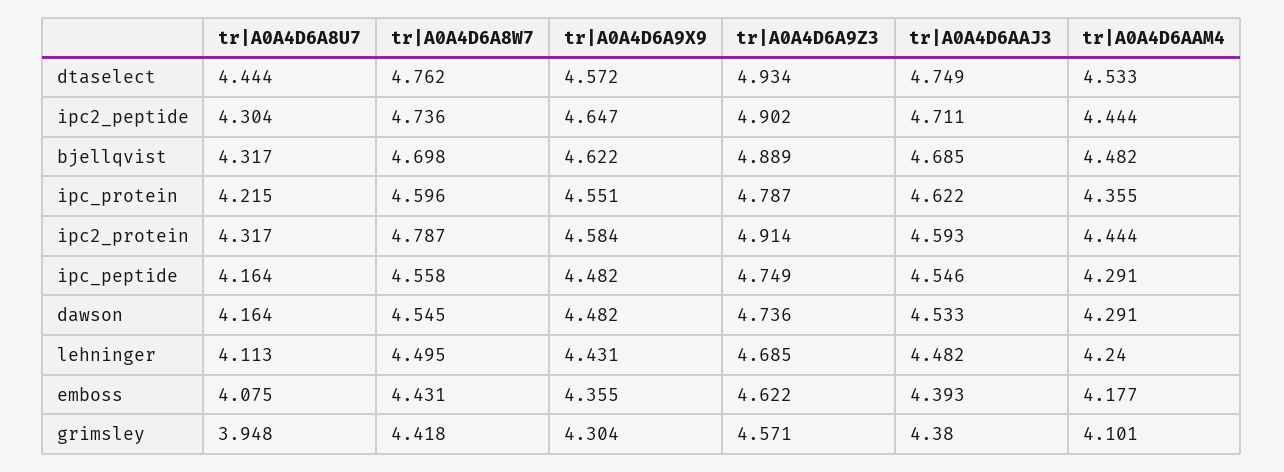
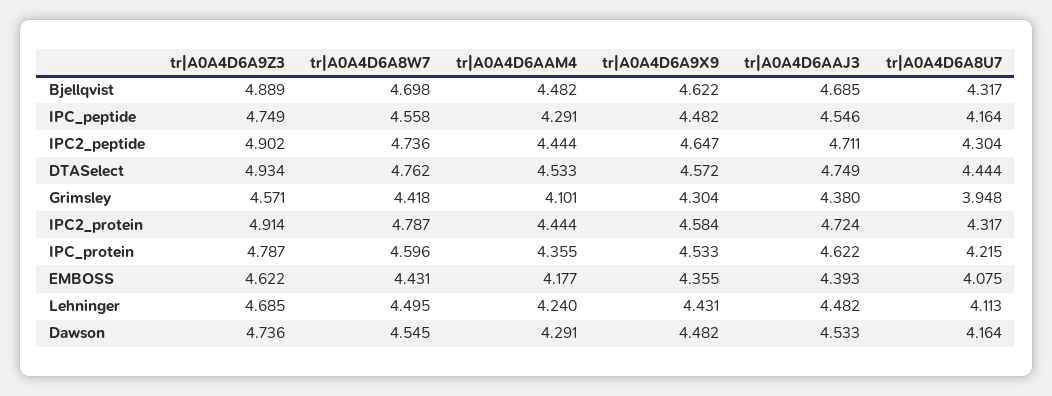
  {
    "tr|A0A4D6A8U7": {
      "dtaselect": 4.444,
      "ipc2_peptide": 4.304,
      "bjellqvist": 4.317,
      "ipc_protein": 4.215,
      "ipc2_protein": 4.317,
      "ipc_peptide": 4.164,
      "dawson": 4.164,
      "lehninger": 4.113,
      "emboss": 4.075,
      "grimsley": 3.948
    },
    "tr|A0A4D6A8W7": {
      "dtaselect": 4.762,
      "ipc2_peptide": 4.736,
      "bjellqvist": 4.698,
      "ipc_protein": 4.596,
      "ipc2_protein": 4.787,
      "ipc_peptide": 4.558,
      "dawson": 4.545,
      "lehninger": 4.495,
      "emboss": 4.431,
      "grimsley": 4.418
    },
    "tr|A0A4D6A9X9": {
      "dtaselect": 4.572,
      "ipc2_peptide": 4.647,
      "bjellqvist": 4.622,
-     "ipc_protein": 4.551,
+     "ipc_protein": 4.533,
      "ipc2_protein": 4.584,
      "ipc_peptide": 4.482,
      "dawson": 4.482,
      "lehninger": 4.431,
      "emboss": 4.355,
      "grimsley": 4.304
    },
    "tr|A0A4D6A9Z3": {
      "dtaselect": 4.934,
      "ipc2_peptide": 4.902,
      "bjellqvist": 4.889,
      "ipc_protein": 4.787,
      "ipc2_protein": 4.914,
      "ipc_peptide": 4.749,
      "dawson": 4.736,
      "lehninger": 4.685,
      "emboss": 4.622,
      "grimsley": 4.571
    },
    "tr|A0A4D6AAJ3": {
      "dtaselect": 4.749,
      "ipc2_peptide": 4.711,
      "bjellqvist": 4.685,
      "ipc_protein": 4.622,
-     "ipc2_protein": 4.593,
+     "ipc2_protein": 4.724,
      "ipc_peptide": 4.546,
      "dawson": 4.533,
      "lehninger": 4.482,
      "emboss": 4.393,
      "grimsley": 4.38
    },
    "tr|A0A4D6AAM4": {
      "dtaselect": 4.533,
      "ipc2_peptide": 4.444,
      "bjellqvist": 4.482,
      "ipc_protein": 4.355,
      "ipc2_protein": 4.444,
      "ipc_peptide": 4.291,
      "dawson": 4.291,
      "lehninger": 4.24,
      "emboss": 4.177,
      "grimsley": 4.101
    }
  }

